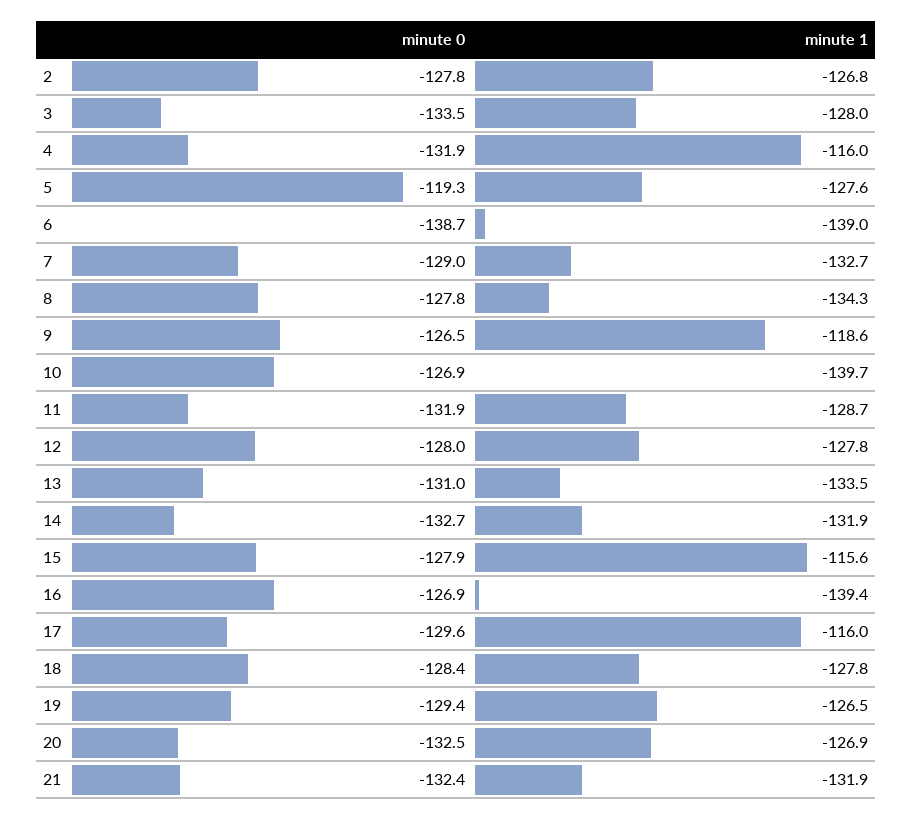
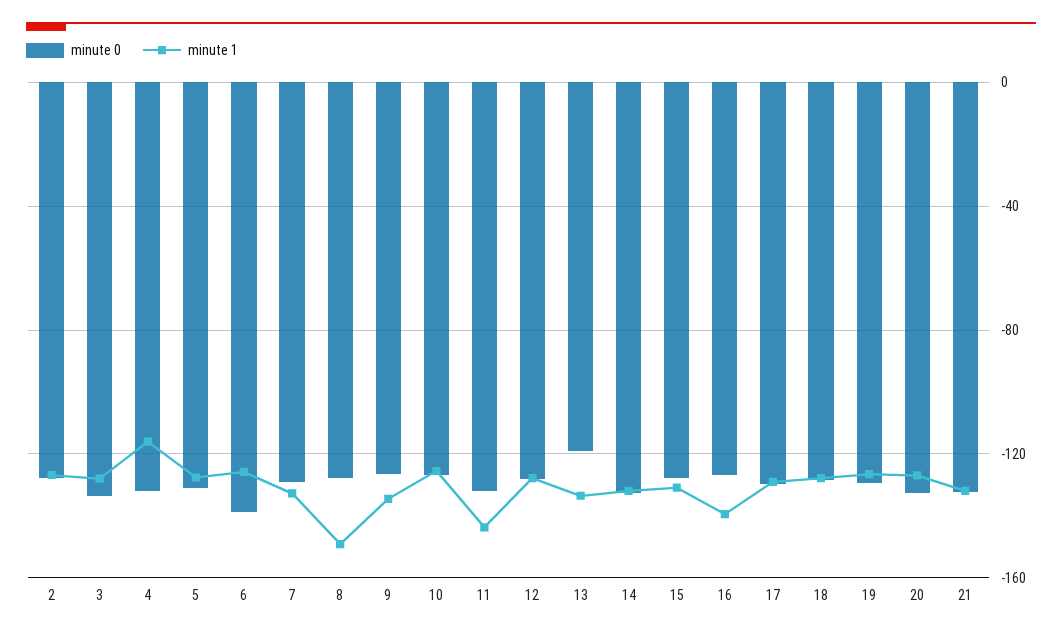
  {
    "minute 0": {
      "2": -127.8,
      "3": -133.5,
      "4": -131.9,
-     "5": -119.3,
+     "5": -130,
      "6": -138.7,
      "7": -129,
      "8": -127.8,
      "9": -126.5,
      "10": -126.9,
      "11": -131.9,
      "12": -128,
-     "13": -131,
+     "13": -120,
      "14": -132.7,
      "15": -127.9,
      "16": -126.9,
      "17": -129.6,
      "18": -128.4,
      "19": -129.4,
      "20": -132.5,
      "21": -132.4
    },
    "minute 1": {
      "2": -126.8,
      "3": -128,
      "4": -116,
      "5": -127.6,
-     "6": -139,
+     "6": -125,
      "7": -132.7,
-     "8": -134.3,
+     "8": -150,
-     "9": -118.6,
+     "9": -135,
-     "10": -139.7,
+     "10": -125,
-     "11": -128.7,
+     "11": -145,
      "12": -127.8,
      "13": -133.5,
      "14": -131.9,
-     "15": -115.6,
+     "15": -130,
      "16": -139.4,
-     "17": -116,
+     "17": -130,
      "18": -127.8,
      "19": -126.5,
      "20": -126.9,
      "21": -131.9
    }
  }

